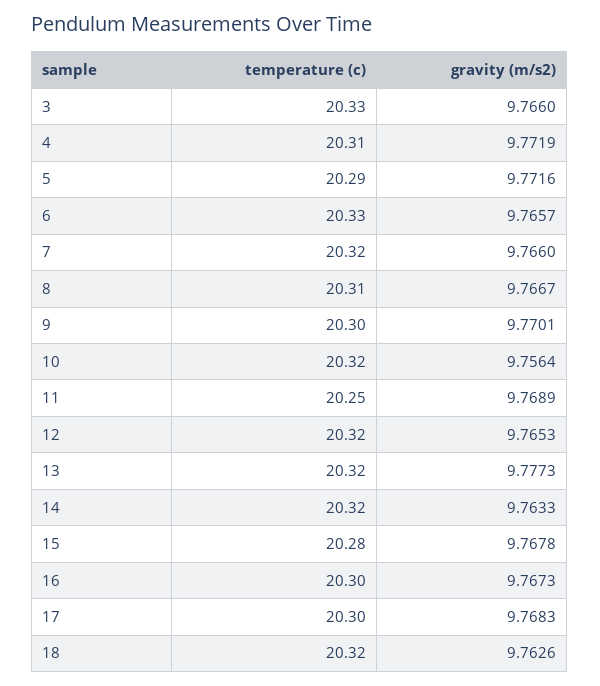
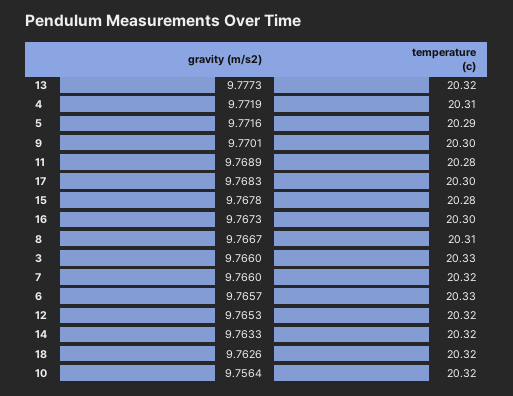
  {
    "temperature (c)": {
      "3": 20.33,
      "4": 20.31,
      "5": 20.29,
      "6": 20.33,
      "7": 20.32,
      "8": 20.31,
      "9": 20.3,
      "10": 20.32,
-     "11": 20.25,
+     "11": 20.28,
      "12": 20.32,
      "13": 20.32,
      "14": 20.32,
      "15": 20.28,
      "16": 20.3,
      "17": 20.3,
      "18": 20.32
    },
    "gravity (m/s2)": {
      "3": 9.766,
      "4": 9.7719,
      "5": 9.7716,
      "6": 9.7657,
      "7": 9.766,
      "8": 9.7667,
      "9": 9.7701,
      "10": 9.7564,
      "11": 9.7689,
      "12": 9.7653,
      "13": 9.7773,
      "14": 9.7633,
      "15": 9.7678,
      "16": 9.7673,
      "17": 9.7683,
      "18": 9.7626
    }
  }

